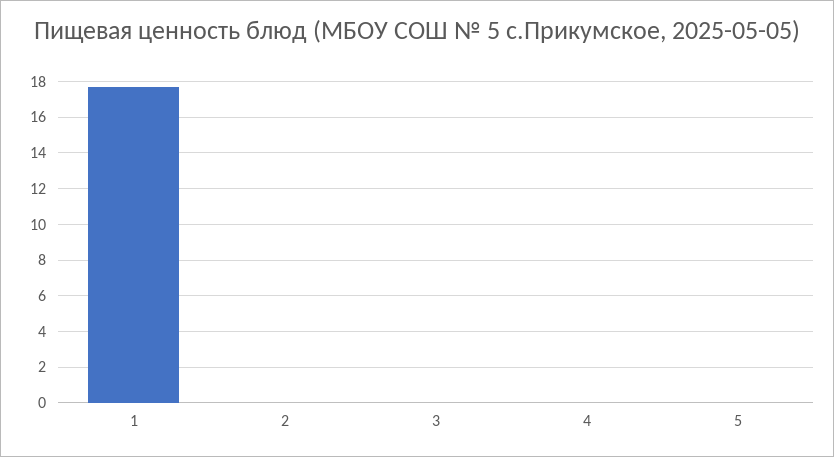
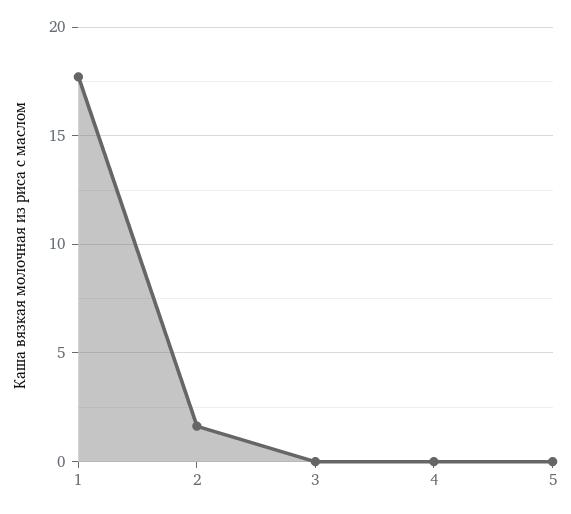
  {
    "1": 17.5,
-   "2": 0,
+   "2": 1.5,
    "3": 0,
    "4": 0,
    "5": 0
  }

